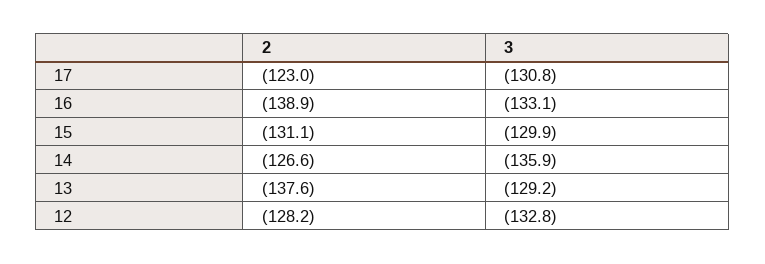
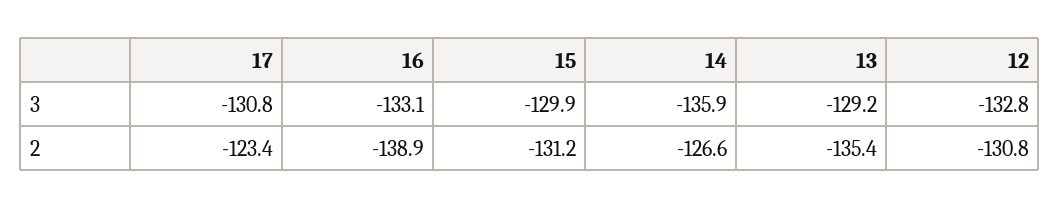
  {
    "2": {
-     "17": -123,
+     "17": -123.4,
      "16": -138.9,
-     "15": -131.1,
+     "15": -131.2,
      "14": -126.6,
-     "13": -137.6,
+     "13": -135.4,
-     "12": -128.2
+     "12": -130.8
    },
    "3": {
      "17": -130.8,
      "16": -133.1,
      "15": -129.9,
      "14": -135.9,
      "13": -129.2,
      "12": -132.8
    }
  }

